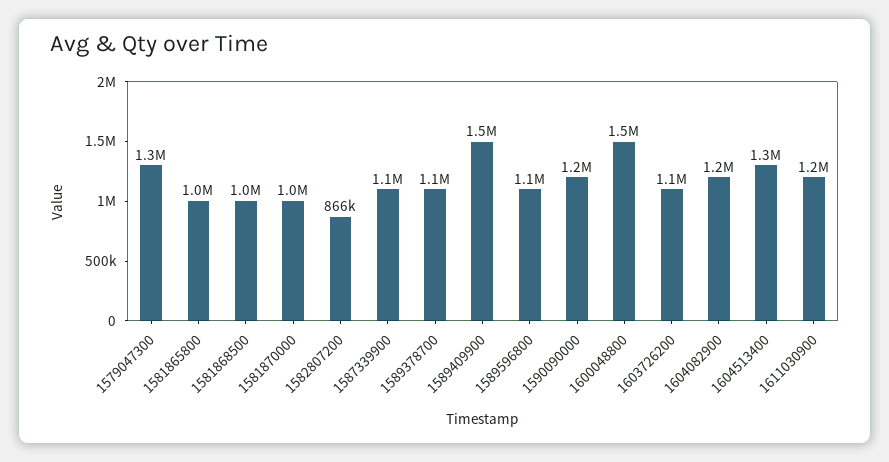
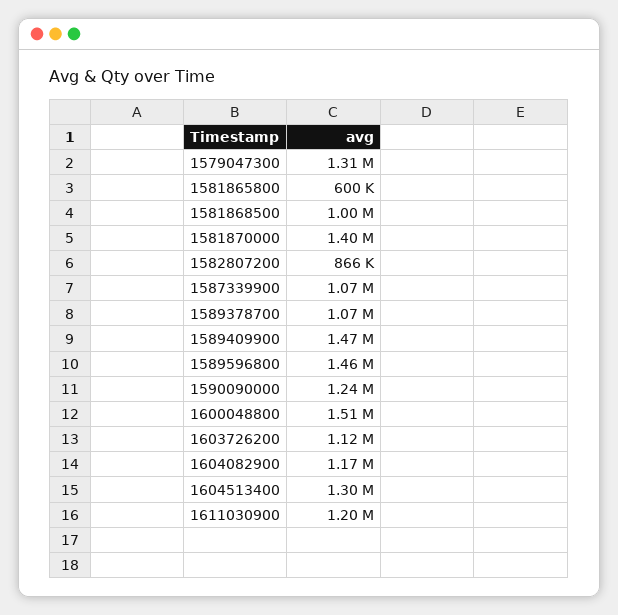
  {
    "1579047300": 1310000,
-   "1581865800": 1000000,
+   "1581865800": 600000,
    "1581868500": 1000000,
-   "1581870000": 1000000,
+   "1581870000": 1400000,
    "1582807200": 866000,
    "1587339900": 1070000,
    "1589378700": 1070000,
    "1589409900": 1470000,
-   "1589596800": 1100000,
+   "1589596800": 1460000,
    "1590090000": 1240000,
    "1600048800": 1510000,
    "1603726200": 1120000,
    "1604082900": 1170000,
    "1604513400": 1300000,
    "1611030900": 1200000
  }

